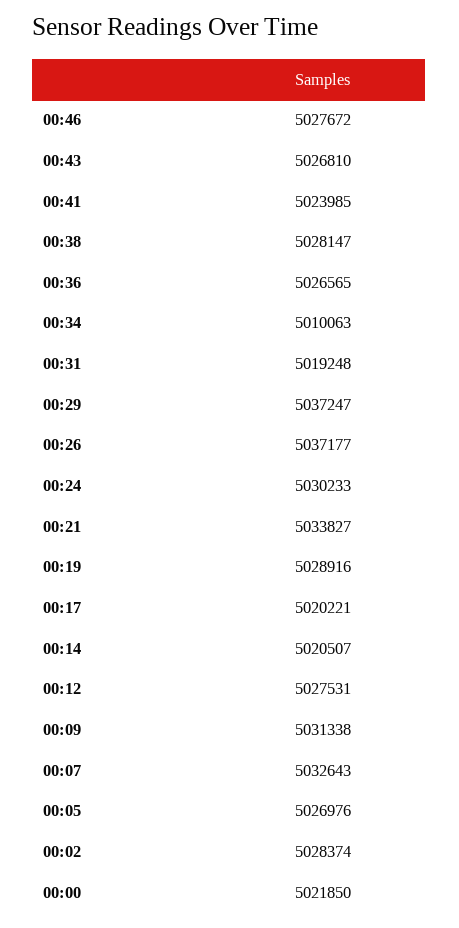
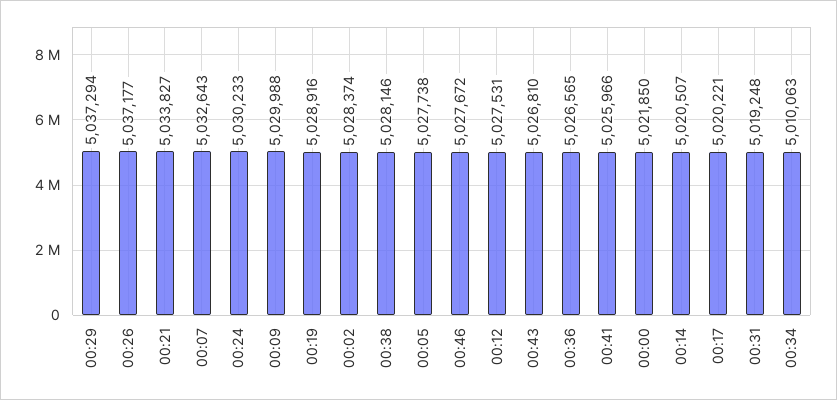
  {
    "00:46": 5027672,
    "00:43": 5026810,
-   "00:41": 5023985,
+   "00:41": 5025966,
-   "00:38": 5028147,
+   "00:38": 5028146,
    "00:36": 5026565,
    "00:34": 5010063,
    "00:31": 5019248,
-   "00:29": 5037247,
+   "00:29": 5037294,
    "00:26": 5037177,
    "00:24": 5030233,
    "00:21": 5033827,
    "00:19": 5028916,
    "00:17": 5020221,
    "00:14": 5020507,
    "00:12": 5027531,
-   "00:09": 5031338,
+   "00:09": 5029988,
    "00:07": 5032643,
-   "00:05": 5026976,
+   "00:05": 5027738,
    "00:02": 5028374,
    "00:00": 5021850
  }

